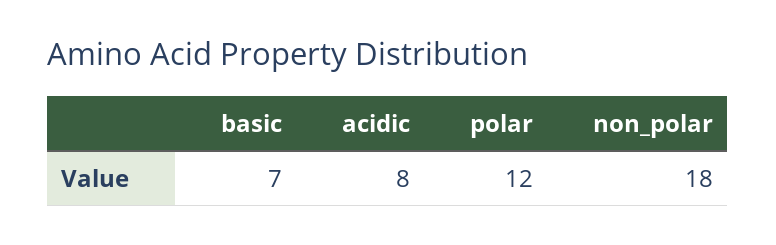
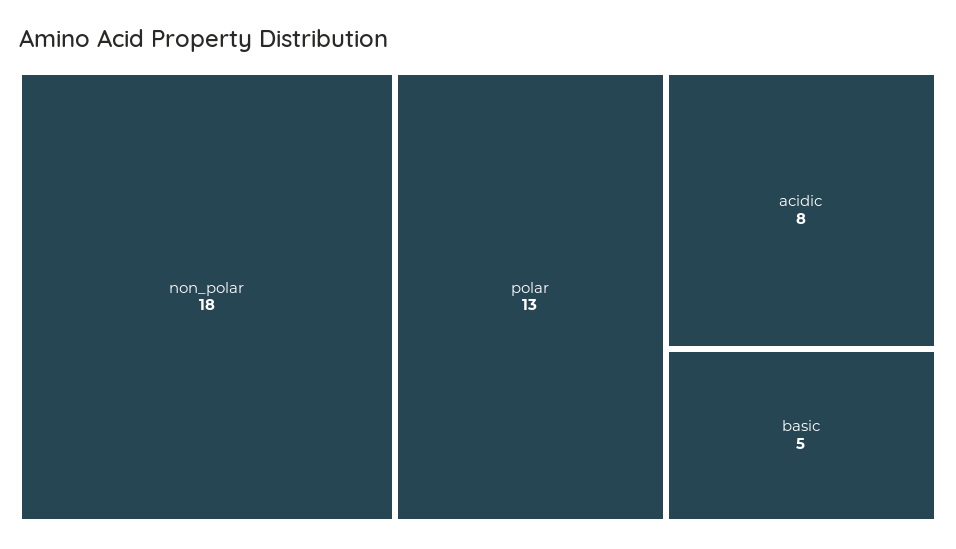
  {
-   "basic": 7,
+   "basic": 5,
    "acidic": 8,
-   "polar": 12,
+   "polar": 13,
    "non_polar": 18
  }

